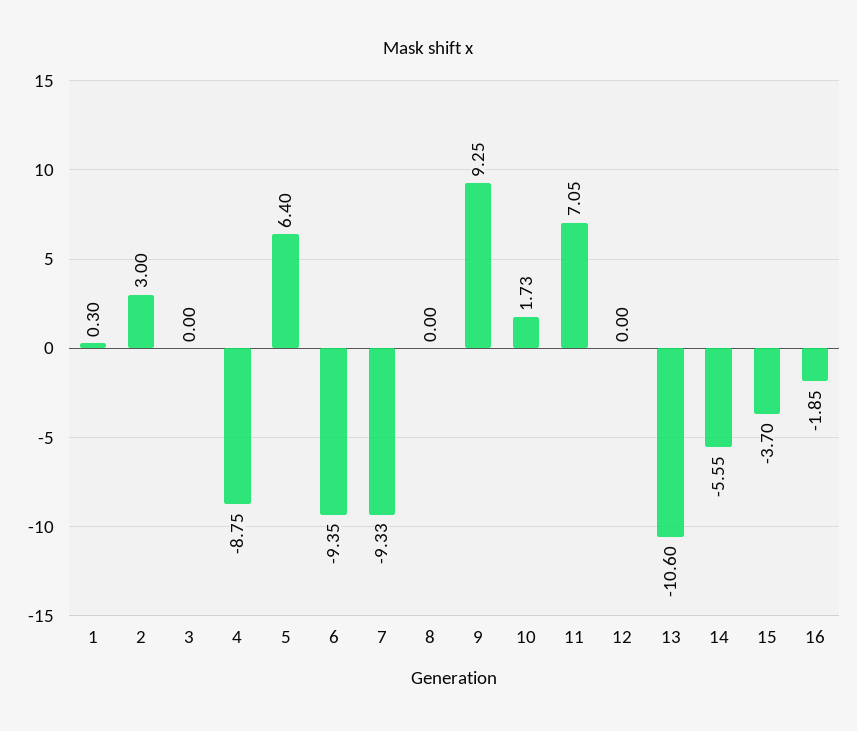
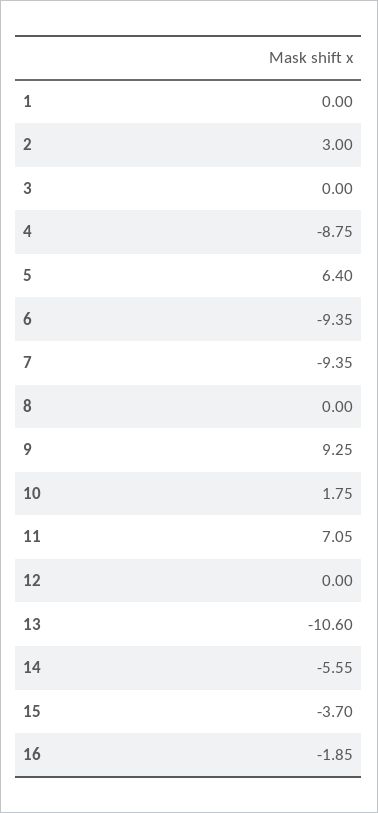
  {
-   "1": 0.3,
+   "1": 0,
    "2": 3,
    "3": 0,
    "4": -8.75,
    "5": 6.4,
    "6": -9.35,
-   "7": -9.33,
+   "7": -9.35,
    "8": 0,
    "9": 9.25,
-   "10": 1.73,
+   "10": 1.75,
    "11": 7.05,
    "12": 0,
    "13": -10.6,
    "14": -5.55,
    "15": -3.7,
    "16": -1.85
  }

